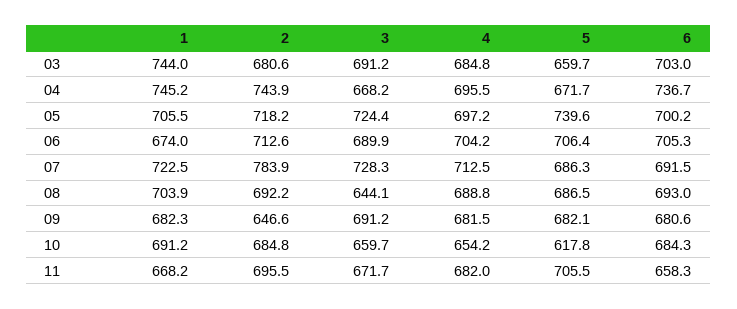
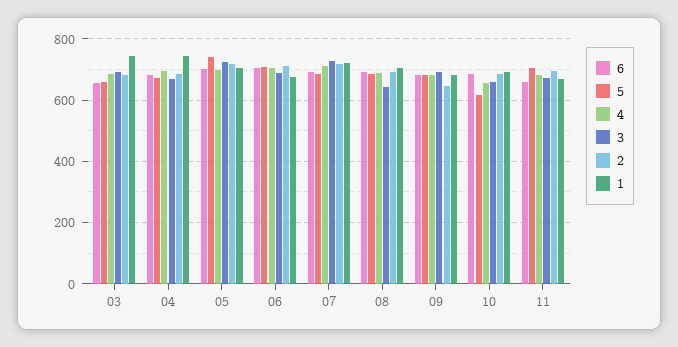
  {
    "1": {
      "03": 744,
      "04": 745.2,
      "05": 705.5,
      "06": 674,
      "07": 722.5,
      "08": 703.9,
      "09": 682.3,
      "10": 691.2,
      "11": 668.2
    },
    "2": {
      "03": 680.6,
-     "04": 743.9,
+     "04": 680,
      "05": 718.2,
      "06": 712.6,
-     "07": 783.9,
+     "07": 720,
      "08": 692.2,
      "09": 646.6,
      "10": 684.8,
      "11": 695.5
    },
    "3": {
      "03": 691.2,
      "04": 668.2,
      "05": 724.4,
      "06": 689.9,
      "07": 728.3,
      "08": 644.1,
      "09": 691.2,
      "10": 659.7,
      "11": 671.7
    },
    "4": {
      "03": 684.8,
      "04": 695.5,
      "05": 697.2,
      "06": 704.2,
      "07": 712.5,
      "08": 688.8,
      "09": 681.5,
      "10": 654.2,
      "11": 682
    },
    "5": {
      "03": 659.7,
      "04": 671.7,
      "05": 739.6,
      "06": 706.4,
      "07": 686.3,
      "08": 686.5,
      "09": 682.1,
      "10": 617.8,
      "11": 705.5
    },
    "6": {
-     "03": 703,
+     "03": 660,
-     "04": 736.7,
+     "04": 680,
      "05": 700.2,
      "06": 705.3,
      "07": 691.5,
      "08": 693,
      "09": 680.6,
      "10": 684.3,
      "11": 658.3
    }
  }

